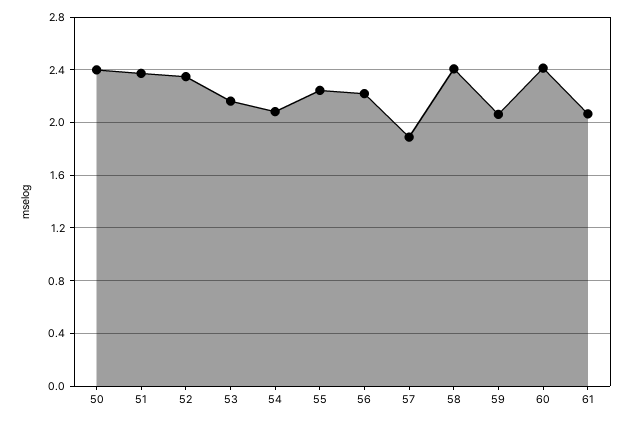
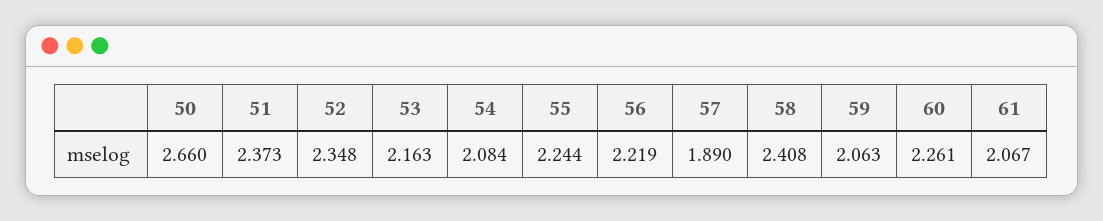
  {
-   "50": 2.4,
+   "50": 2.66,
    "51": 2.373,
    "52": 2.348,
    "53": 2.163,
    "54": 2.084,
    "55": 2.244,
    "56": 2.219,
    "57": 1.89,
    "58": 2.408,
    "59": 2.063,
-   "60": 2.4,
+   "60": 2.261,
    "61": 2.067
  }

